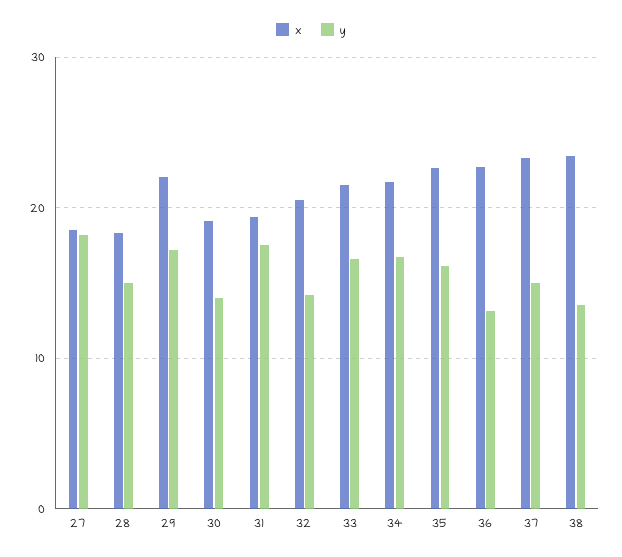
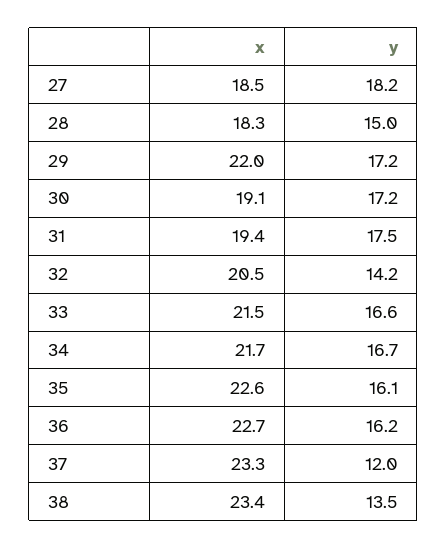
  {
    "x": {
      "27": 18.5,
      "28": 18.3,
      "29": 22,
      "30": 19.1,
      "31": 19.4,
      "32": 20.5,
      "33": 21.5,
      "34": 21.7,
      "35": 22.6,
      "36": 22.7,
      "37": 23.3,
      "38": 23.4
    },
    "y": {
      "27": 18.2,
      "28": 15,
      "29": 17.2,
-     "30": 14,
+     "30": 17.2,
      "31": 17.5,
      "32": 14.2,
      "33": 16.6,
      "34": 16.7,
      "35": 16.1,
-     "36": 13,
+     "36": 16.2,
-     "37": 15,
+     "37": 12,
      "38": 13.5
    }
  }

